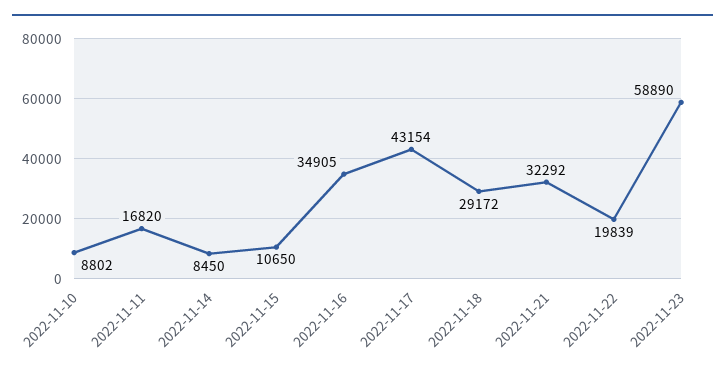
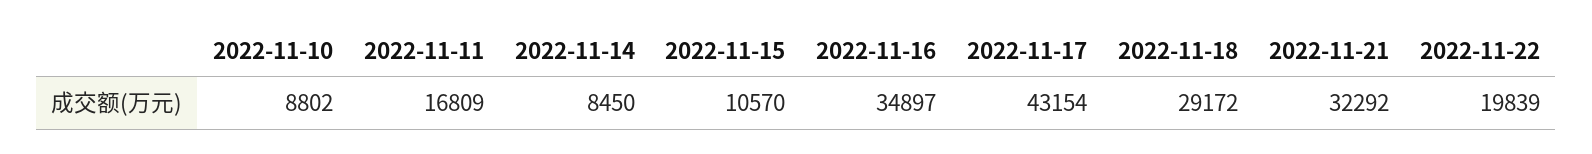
  {
    "2022-11-10": 8802,
-   "2022-11-11": 16820,
+   "2022-11-11": 16809,
    "2022-11-14": 8450,
-   "2022-11-15": 10650,
+   "2022-11-15": 10570,
-   "2022-11-16": 34905,
+   "2022-11-16": 34897,
    "2022-11-17": 43154,
    "2022-11-18": 29172,
    "2022-11-21": 32292,
-   "2022-11-22": 19839,
+   "2022-11-22": 19839
-   "2022-11-23": 58890
  }

